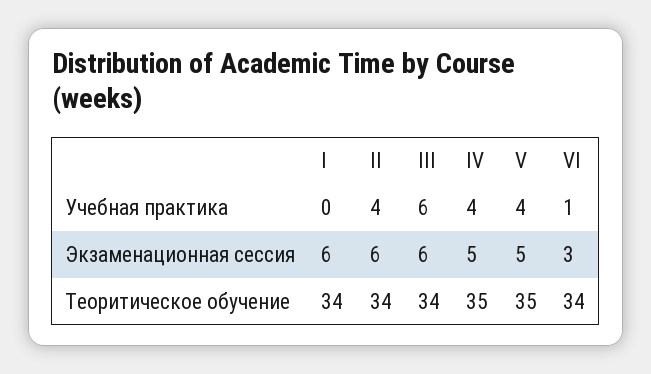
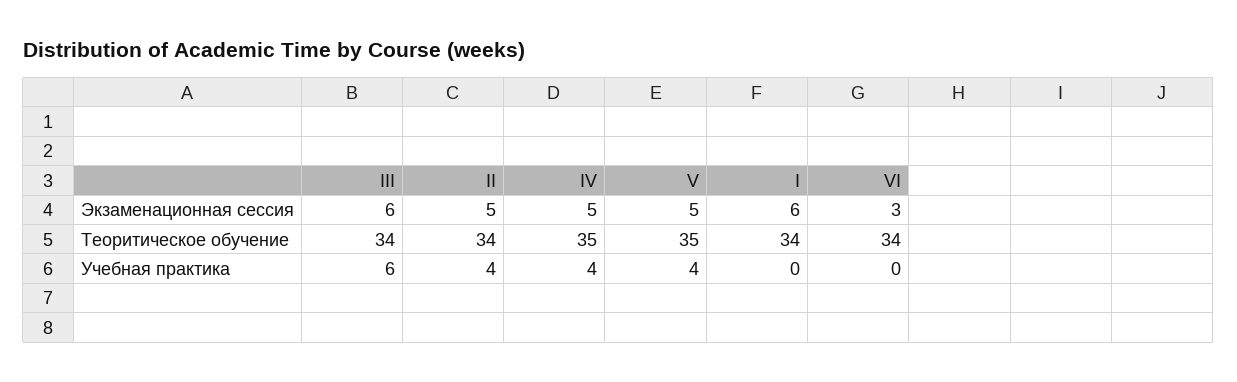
  {
    "I": {
      "Учебная практика": 0,
      "Экзаменационная сессия": 6,
      "Теоритическое обучение": 34
    },
    "II": {
      "Учебная практика": 4,
-     "Экзаменационная сессия": 6,
+     "Экзаменационная сессия": 5,
      "Теоритическое обучение": 34
    },
    "III": {
      "Учебная практика": 6,
      "Экзаменационная сессия": 6,
      "Теоритическое обучение": 34
    },
    "IV": {
      "Учебная практика": 4,
      "Экзаменационная сессия": 5,
      "Теоритическое обучение": 35
    },
    "V": {
      "Учебная практика": 4,
      "Экзаменационная сессия": 5,
      "Теоритическое обучение": 35
    },
    "VI": {
-     "Учебная практика": 1,
+     "Учебная практика": 0,
      "Экзаменационная сессия": 3,
      "Теоритическое обучение": 34
    }
  }

